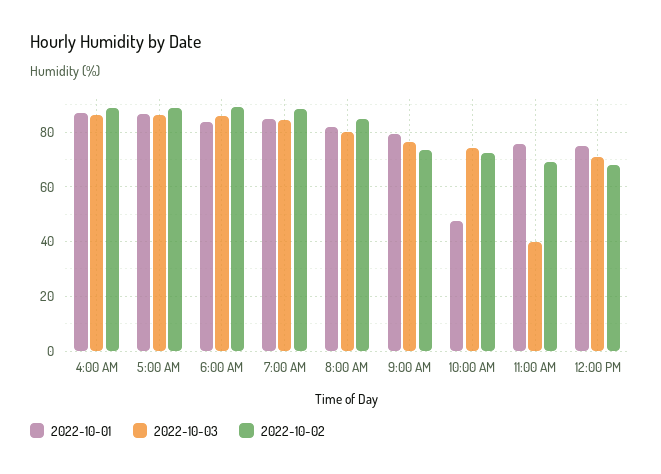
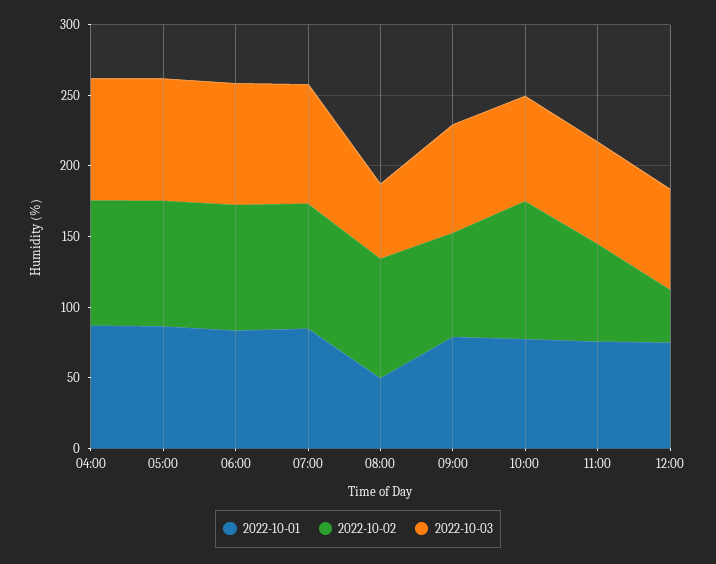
  {
    "2022-10-01": {
      "4:00 AM": 87.5,
      "5:00 AM": 87.5,
      "6:00 AM": 82.5,
      "7:00 AM": 85,
-     "8:00 AM": 82.5,
+     "8:00 AM": 50,
      "9:00 AM": 80,
-     "10:00 AM": 47.5,
+     "10:00 AM": 80,
      "11:00 AM": 75,
      "12:00 PM": 75
    },
    "2022-10-03": {
      "4:00 AM": 85,
      "5:00 AM": 87.5,
      "6:00 AM": 85,
      "7:00 AM": 85,
-     "8:00 AM": 80,
+     "8:00 AM": 50,
      "9:00 AM": 77.5,
      "10:00 AM": 75,
-     "11:00 AM": 40,
+     "11:00 AM": 70,
      "12:00 PM": 70
    },
    "2022-10-02": {
      "4:00 AM": 87.5,
      "5:00 AM": 90,
      "6:00 AM": 90,
      "7:00 AM": 87.5,
      "8:00 AM": 85,
      "9:00 AM": 72.5,
-     "10:00 AM": 72.5,
+     "10:00 AM": 100,
      "11:00 AM": 70,
-     "12:00 PM": 67.5
+     "12:00 PM": 40
    }
  }

